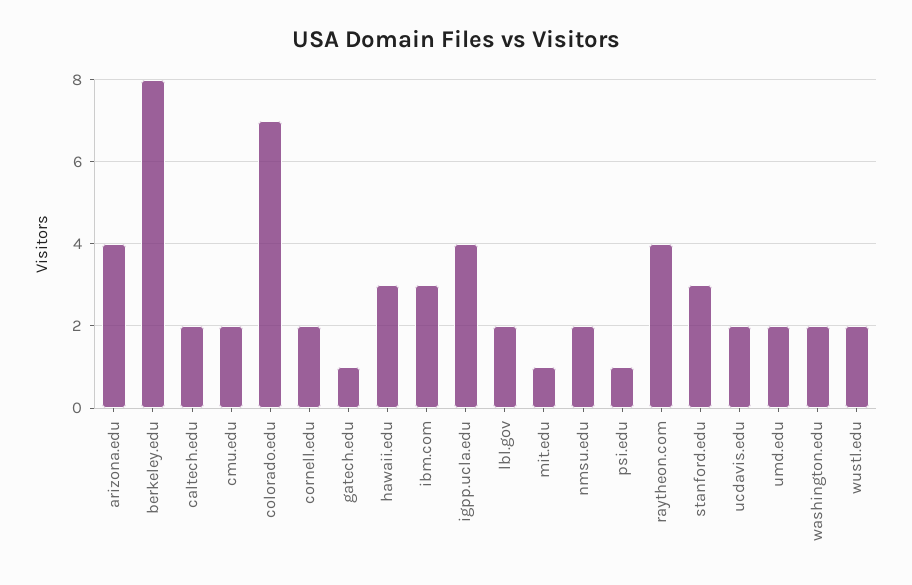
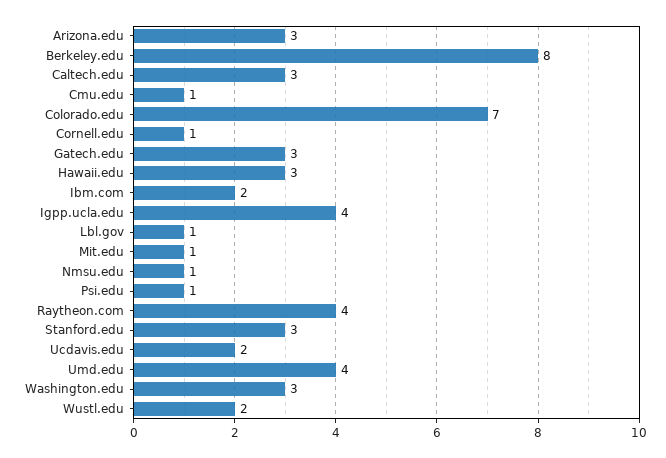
  {
-   "arizona.edu": 4,
+   "arizona.edu": 3,
    "berkeley.edu": 8,
-   "caltech.edu": 2,
+   "caltech.edu": 3,
-   "cmu.edu": 2,
+   "cmu.edu": 1,
    "colorado.edu": 7,
-   "cornell.edu": 2,
+   "cornell.edu": 1,
-   "gatech.edu": 1,
+   "gatech.edu": 3,
    "hawaii.edu": 3,
-   "ibm.com": 3,
+   "ibm.com": 2,
    "igpp.ucla.edu": 4,
-   "lbl.gov": 2,
+   "lbl.gov": 1,
    "mit.edu": 1,
-   "nmsu.edu": 2,
+   "nmsu.edu": 1,
    "psi.edu": 1,
    "raytheon.com": 4,
    "stanford.edu": 3,
    "ucdavis.edu": 2,
-   "umd.edu": 2,
+   "umd.edu": 4,
-   "washington.edu": 2,
+   "washington.edu": 3,
    "wustl.edu": 2
  }

